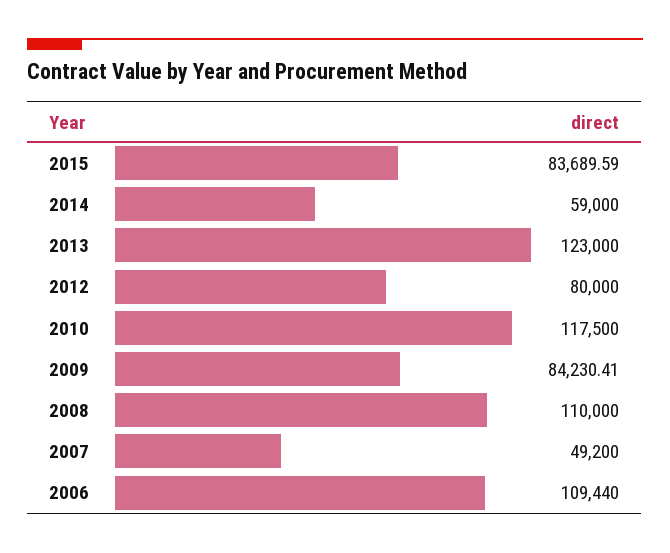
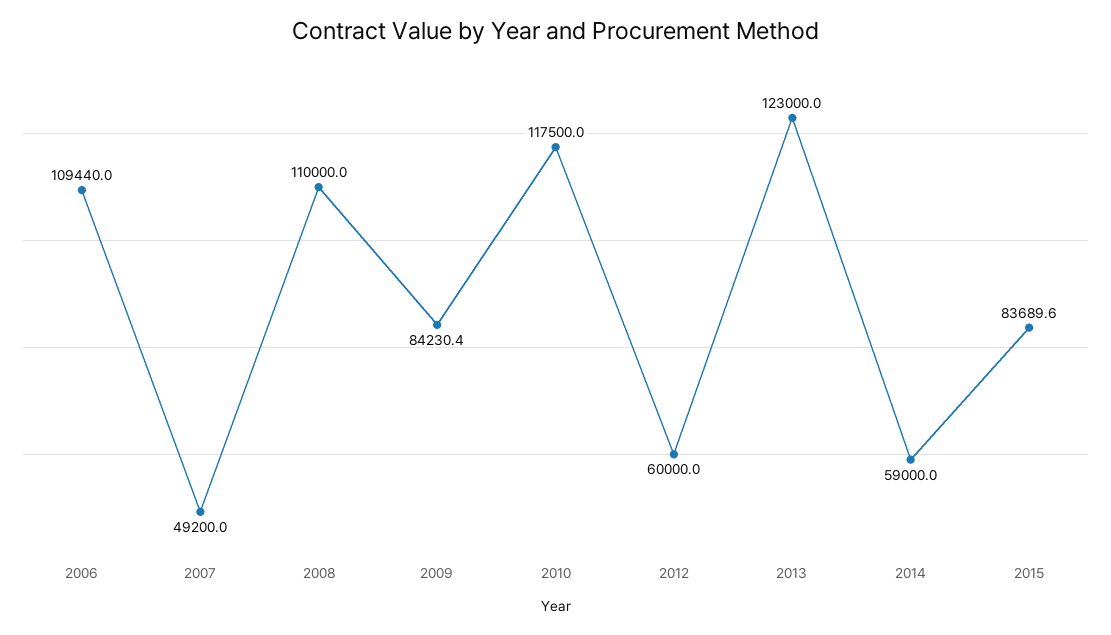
  {
    "2015": 83689.59,
    "2014": 59000,
    "2013": 123000,
-   "2012": 80000,
+   "2012": 60000,
    "2010": 117500,
    "2009": 84230.41,
    "2008": 110000,
    "2007": 49200,
    "2006": 109440
  }

